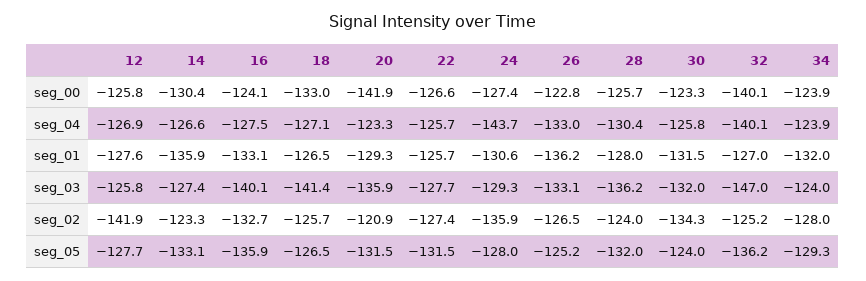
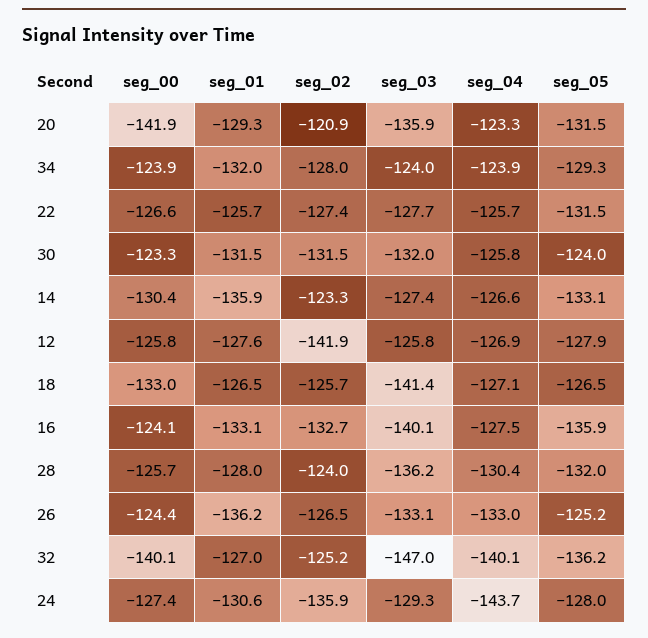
  {
    "12": {
      "seg_00": -125.8,
      "seg_04": -126.9,
      "seg_01": -127.6,
      "seg_03": -125.8,
      "seg_02": -141.9,
-     "seg_05": -127.7
+     "seg_05": -127.9
    },
    "14": {
      "seg_00": -130.4,
      "seg_04": -126.6,
      "seg_01": -135.9,
      "seg_03": -127.4,
      "seg_02": -123.3,
      "seg_05": -133.1
    },
    "16": {
      "seg_00": -124.1,
      "seg_04": -127.5,
      "seg_01": -133.1,
      "seg_03": -140.1,
      "seg_02": -132.7,
      "seg_05": -135.9
    },
    "18": {
      "seg_00": -133,
      "seg_04": -127.1,
      "seg_01": -126.5,
      "seg_03": -141.4,
      "seg_02": -125.7,
      "seg_05": -126.5
    },
    "20": {
      "seg_00": -141.9,
      "seg_04": -123.3,
      "seg_01": -129.3,
      "seg_03": -135.9,
      "seg_02": -120.9,
      "seg_05": -131.5
    },
    "22": {
      "seg_00": -126.6,
      "seg_04": -125.7,
      "seg_01": -125.7,
      "seg_03": -127.7,
      "seg_02": -127.4,
      "seg_05": -131.5
    },
    "24": {
      "seg_00": -127.4,
      "seg_04": -143.7,
      "seg_01": -130.6,
      "seg_03": -129.3,
      "seg_02": -135.9,
      "seg_05": -128
    },
    "26": {
-     "seg_00": -122.8,
+     "seg_00": -124.4,
      "seg_04": -133,
      "seg_01": -136.2,
      "seg_03": -133.1,
      "seg_02": -126.5,
      "seg_05": -125.2
    },
    "28": {
      "seg_00": -125.7,
      "seg_04": -130.4,
      "seg_01": -128,
      "seg_03": -136.2,
      "seg_02": -124,
      "seg_05": -132
    },
    "30": {
      "seg_00": -123.3,
      "seg_04": -125.8,
      "seg_01": -131.5,
      "seg_03": -132,
-     "seg_02": -134.3,
+     "seg_02": -131.5,
      "seg_05": -124
    },
    "32": {
      "seg_00": -140.1,
      "seg_04": -140.1,
      "seg_01": -127,
      "seg_03": -147,
      "seg_02": -125.2,
      "seg_05": -136.2
    },
    "34": {
      "seg_00": -123.9,
      "seg_04": -123.9,
      "seg_01": -132,
      "seg_03": -124,
      "seg_02": -128,
      "seg_05": -129.3
    }
  }

